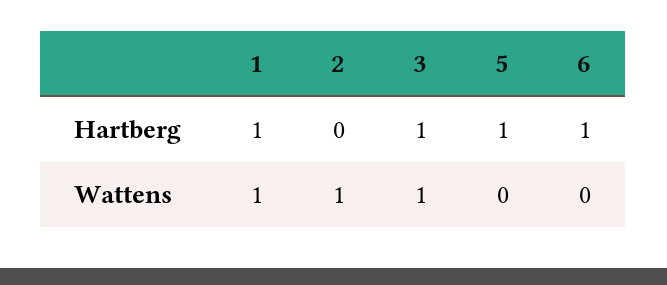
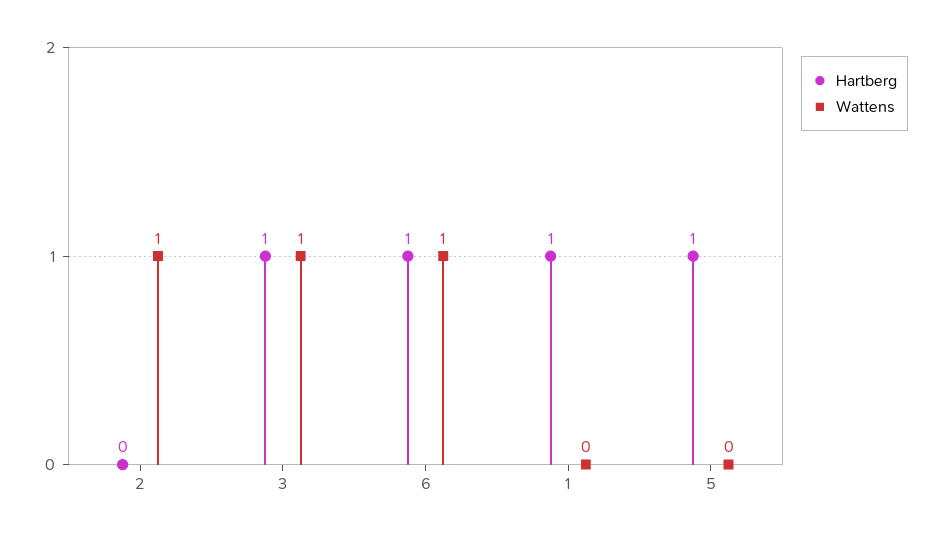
  {
    "Hartberg": {
      "1": 1,
      "2": 0,
      "3": 1,
      "5": 1,
      "6": 1
    },
    "Wattens": {
-     "1": 1,
+     "1": 0,
      "2": 1,
      "3": 1,
      "5": 0,
-     "6": 0
+     "6": 1
    }
  }

